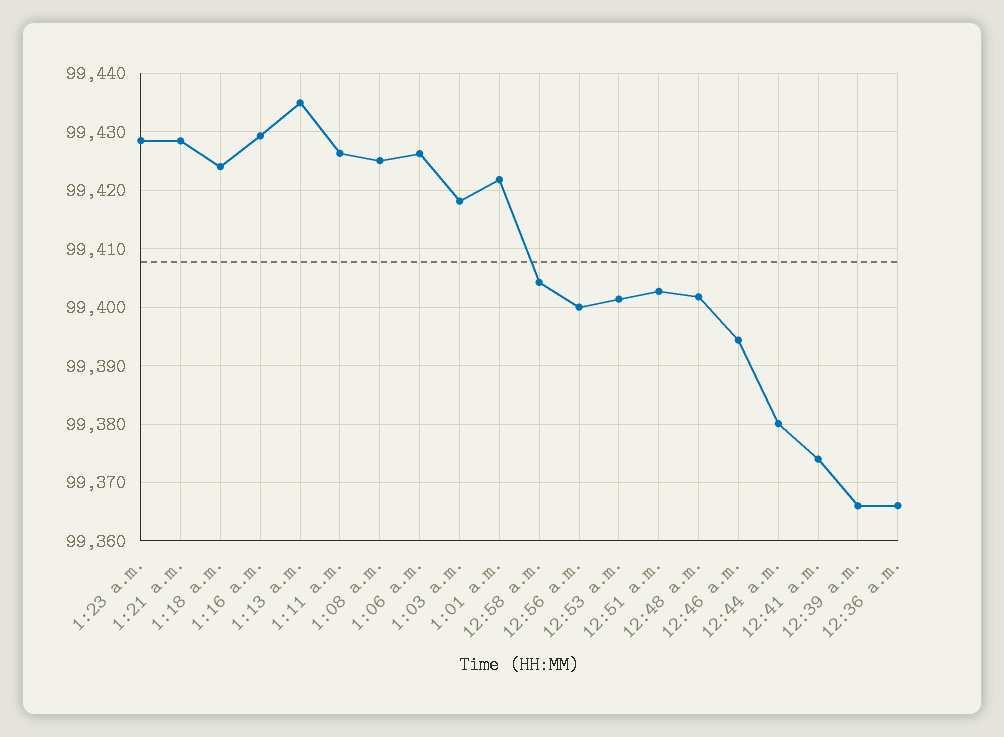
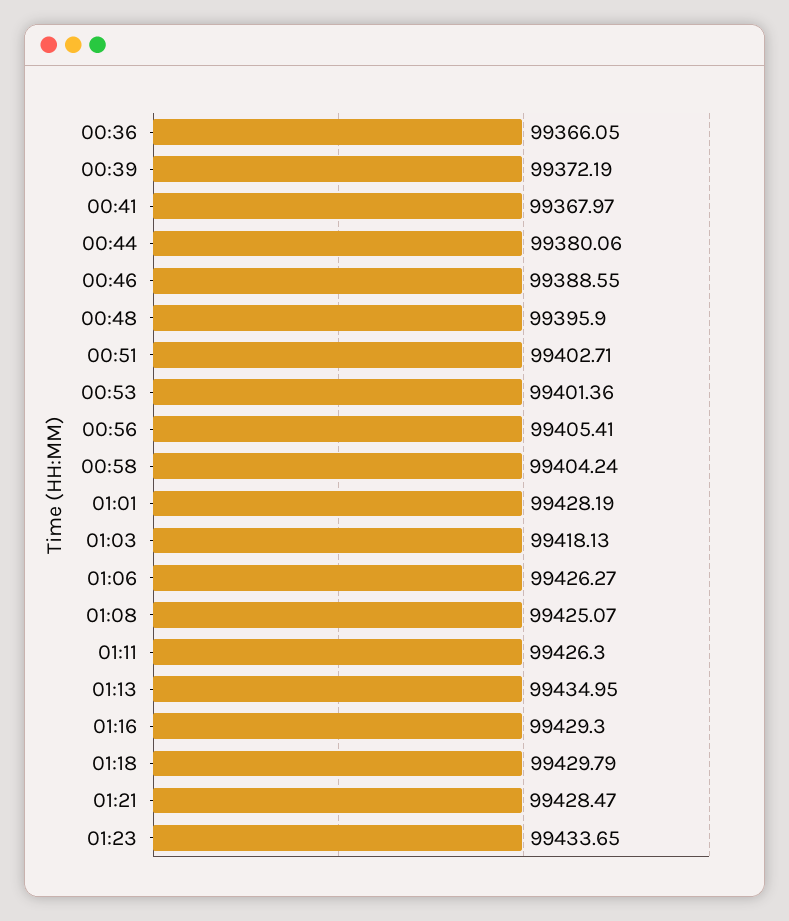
  {
-   "1:23 a.m.": 99428,
+   "1:23 a.m.": 99433.65,
    "1:21 a.m.": 99428.47,
-   "1:18 a.m.": 99424,
+   "1:18 a.m.": 99429.79,
    "1:16 a.m.": 99429.3,
    "1:13 a.m.": 99434.95,
    "1:11 a.m.": 99426.3,
    "1:08 a.m.": 99425.07,
    "1:06 a.m.": 99426.27,
    "1:03 a.m.": 99418.13,
-   "1:01 a.m.": 99422,
+   "1:01 a.m.": 99428.19,
    "12:58 a.m.": 99404.24,
-   "12:56 a.m.": 99400,
+   "12:56 a.m.": 99405.41,
    "12:53 a.m.": 99401.36,
    "12:51 a.m.": 99402.71,
-   "12:48 a.m.": 99402,
+   "12:48 a.m.": 99395.9,
-   "12:46 a.m.": 99394,
+   "12:46 a.m.": 99388.55,
    "12:44 a.m.": 99380.06,
-   "12:41 a.m.": 99374,
+   "12:41 a.m.": 99367.97,
-   "12:39 a.m.": 99366,
+   "12:39 a.m.": 99372.19,
    "12:36 a.m.": 99366.05
  }

